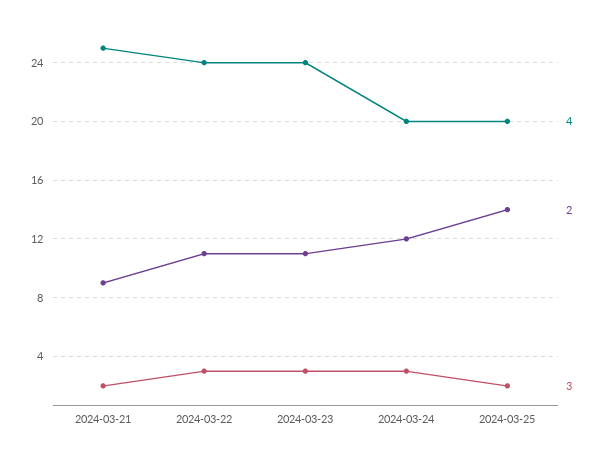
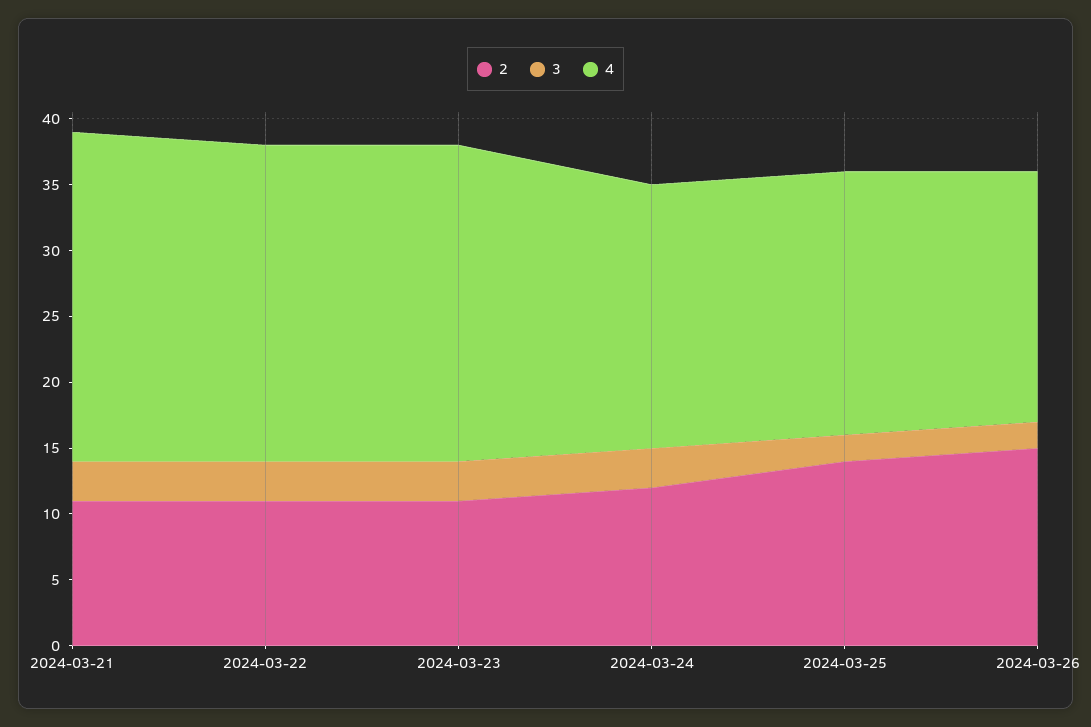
  {
    "4": {
      "2024-03-21": 25,
      "2024-03-22": 24,
      "2024-03-23": 24,
      "2024-03-24": 20,
-     "2024-03-25": 20
+     "2024-03-25": 20,
+     "2024-03-26": 19
    },
    "2": {
-     "2024-03-21": 9,
+     "2024-03-21": 11,
      "2024-03-22": 11,
      "2024-03-23": 11,
      "2024-03-24": 12,
-     "2024-03-25": 14
+     "2024-03-25": 14,
+     "2024-03-26": 15
    },
    "3": {
-     "2024-03-21": 2,
+     "2024-03-21": 3,
      "2024-03-22": 3,
      "2024-03-23": 3,
      "2024-03-24": 3,
-     "2024-03-25": 2
+     "2024-03-25": 2,
+     "2024-03-26": 2
    }
  }

